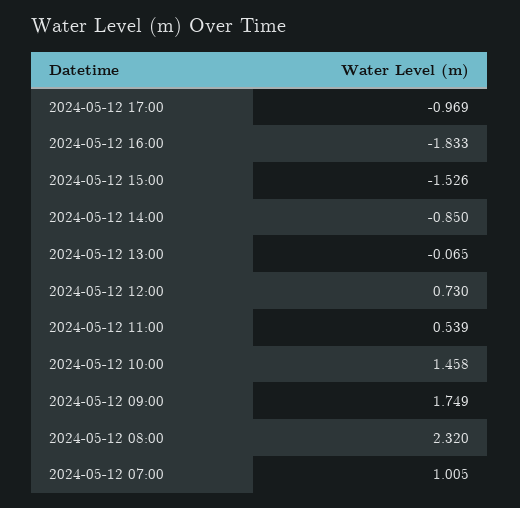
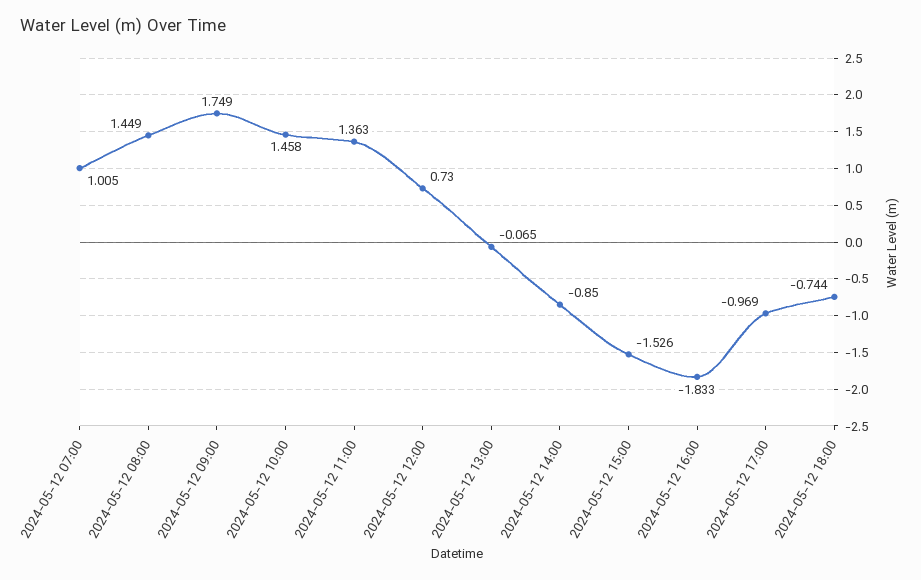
  {
    "2024-05-12 17:00": -0.969,
    "2024-05-12 16:00": -1.833,
    "2024-05-12 15:00": -1.526,
    "2024-05-12 14:00": -0.85,
    "2024-05-12 13:00": -0.065,
    "2024-05-12 12:00": 0.73,
-   "2024-05-12 11:00": 0.539,
+   "2024-05-12 11:00": 1.363,
    "2024-05-12 10:00": 1.458,
    "2024-05-12 09:00": 1.749,
-   "2024-05-12 08:00": 2.32,
+   "2024-05-12 08:00": 1.449,
-   "2024-05-12 07:00": 1.005
+   "2024-05-12 07:00": 1.005,
+   "2024-05-12 18:00": -0.744
  }

